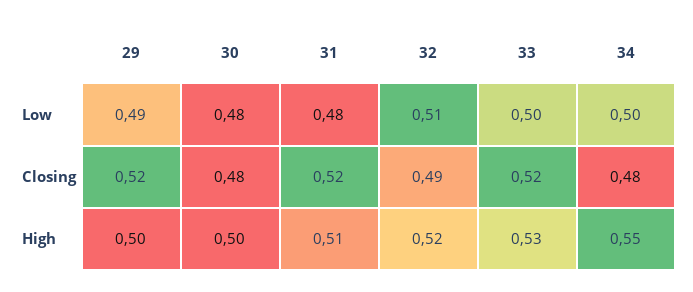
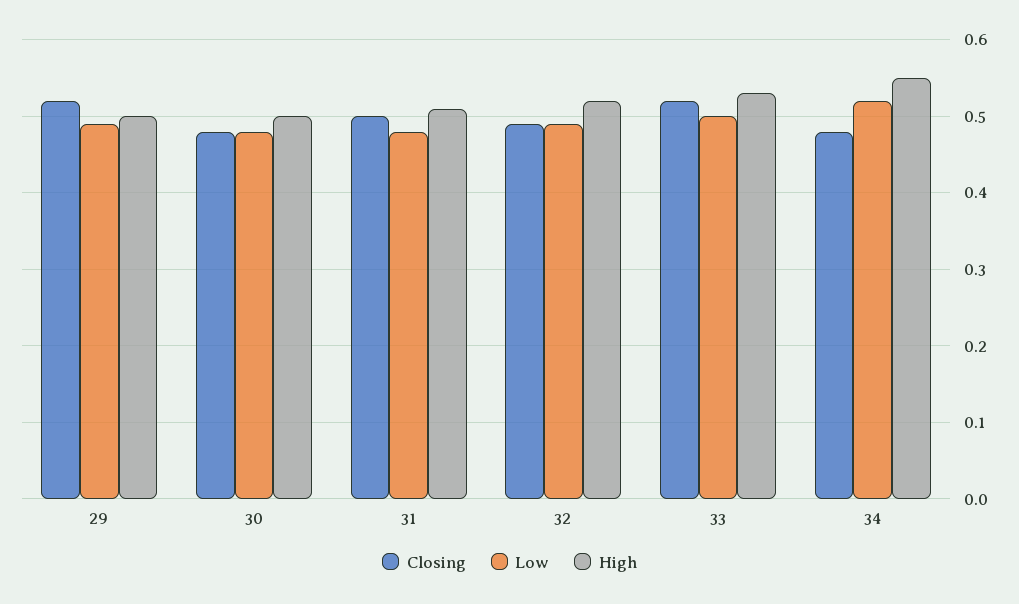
  {
    "Low": {
      "29": 0.49,
      "30": 0.48,
      "31": 0.48,
-     "32": 0.51,
+     "32": 0.49,
      "33": 0.5,
-     "34": 0.5
+     "34": 0.52
    },
    "Closing": {
      "29": 0.52,
      "30": 0.48,
-     "31": 0.52,
+     "31": 0.5,
      "32": 0.49,
      "33": 0.52,
      "34": 0.48
    },
    "High": {
      "29": 0.5,
      "30": 0.5,
      "31": 0.51,
      "32": 0.52,
      "33": 0.53,
      "34": 0.55
    }
  }

